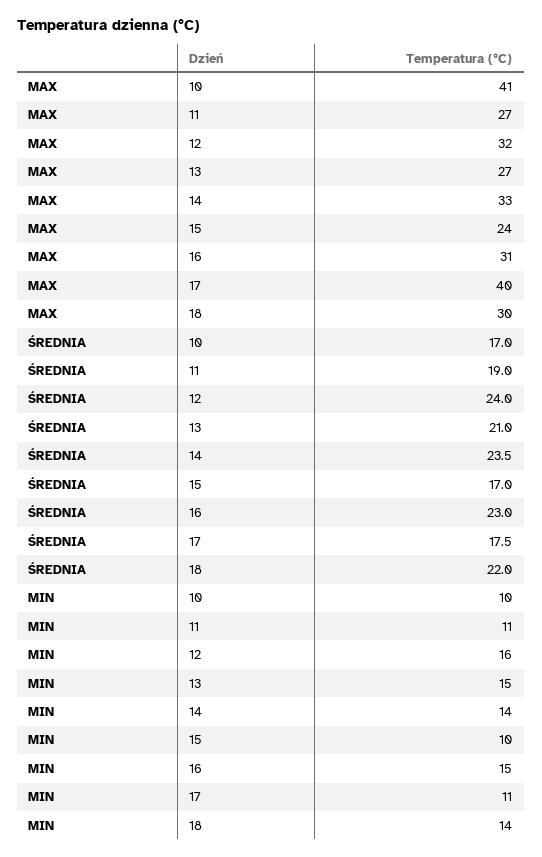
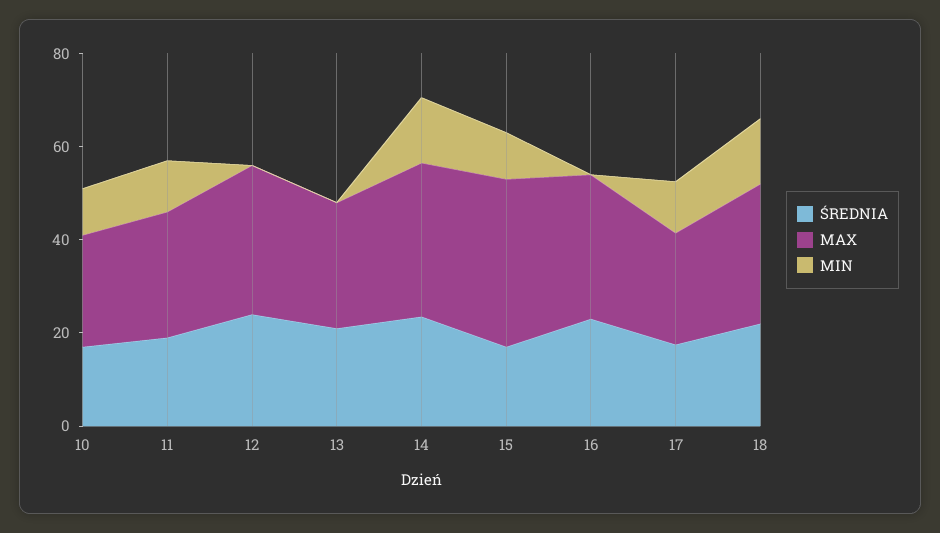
  {
    "MAX": {
-     "10": 41,
+     "10": 25,
      "11": 27,
      "12": 32,
      "13": 27,
      "14": 33,
-     "15": 24,
+     "15": 35,
      "16": 31,
-     "17": 40,
+     "17": 25,
      "18": 30
    },
    "ŚREDNIA": {
      "10": 17,
      "11": 19,
      "12": 24,
      "13": 21,
      "14": 23.5,
      "15": 17,
      "16": 23,
      "17": 17.5,
      "18": 22
    },
    "MIN": {
      "10": 10,
      "11": 11,
-     "12": 16,
+     "12": 0,
-     "13": 15,
+     "13": 0,
      "14": 14,
      "15": 10,
-     "16": 15,
+     "16": 0,
      "17": 11,
      "18": 14
    }
  }

